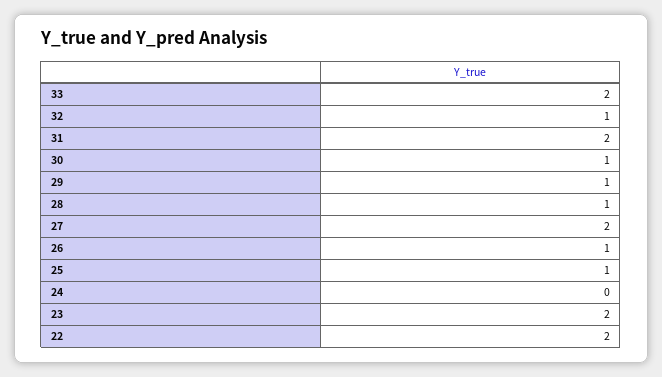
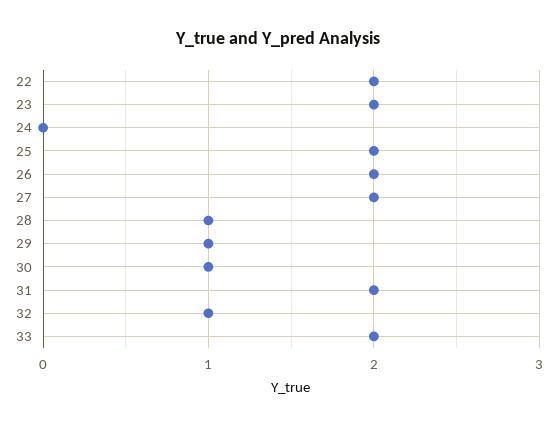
  {
    "33": 2,
    "32": 1,
    "31": 2,
    "30": 1,
    "29": 1,
    "28": 1,
    "27": 2,
-   "26": 1,
+   "26": 2,
-   "25": 1,
+   "25": 2,
    "24": 0,
    "23": 2,
    "22": 2
  }

